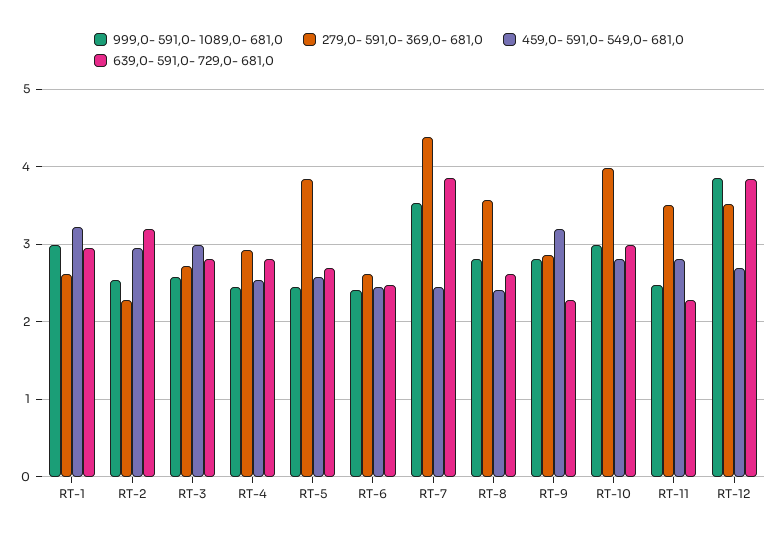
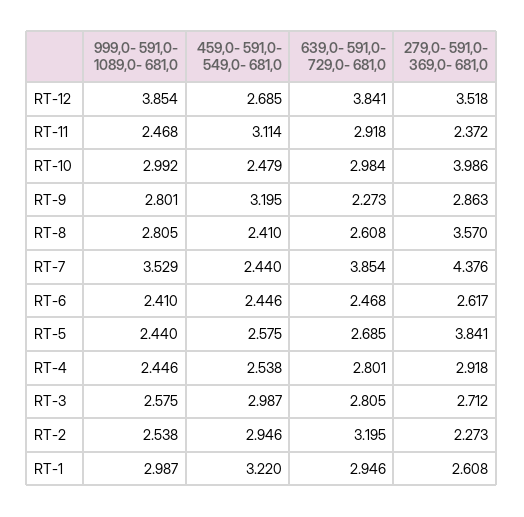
  {
    "999,0- 591,0- 1089,0- 681,0": {
      "RT-1": 2.987,
      "RT-2": 2.538,
      "RT-3": 2.575,
      "RT-4": 2.446,
      "RT-5": 2.44,
      "RT-6": 2.41,
      "RT-7": 3.529,
      "RT-8": 2.805,
      "RT-9": 2.801,
      "RT-10": 2.992,
      "RT-11": 2.468,
      "RT-12": 3.854
    },
    "279,0- 591,0- 369,0- 681,0": {
      "RT-1": 2.608,
      "RT-2": 2.273,
      "RT-3": 2.712,
      "RT-4": 2.918,
      "RT-5": 3.841,
      "RT-6": 2.617,
      "RT-7": 4.376,
      "RT-8": 3.57,
      "RT-9": 2.863,
      "RT-10": 3.986,
-     "RT-11": 3.5,
+     "RT-11": 2.372,
      "RT-12": 3.518
    },
    "459,0- 591,0- 549,0- 681,0": {
      "RT-1": 3.22,
      "RT-2": 2.946,
      "RT-3": 2.987,
      "RT-4": 2.538,
      "RT-5": 2.575,
      "RT-6": 2.446,
      "RT-7": 2.44,
      "RT-8": 2.41,
      "RT-9": 3.195,
-     "RT-10": 2.8,
+     "RT-10": 2.479,
-     "RT-11": 2.8,
+     "RT-11": 3.114,
      "RT-12": 2.685
    },
    "639,0- 591,0- 729,0- 681,0": {
      "RT-1": 2.946,
      "RT-2": 3.195,
      "RT-3": 2.805,
      "RT-4": 2.801,
      "RT-5": 2.685,
      "RT-6": 2.468,
      "RT-7": 3.854,
      "RT-8": 2.608,
      "RT-9": 2.273,
      "RT-10": 2.984,
-     "RT-11": 2.3,
+     "RT-11": 2.918,
      "RT-12": 3.841
    }
  }

